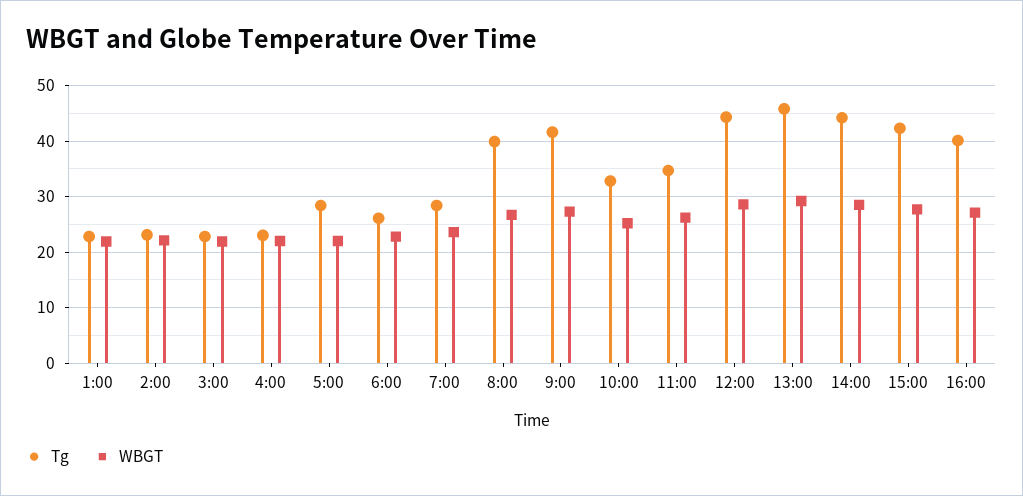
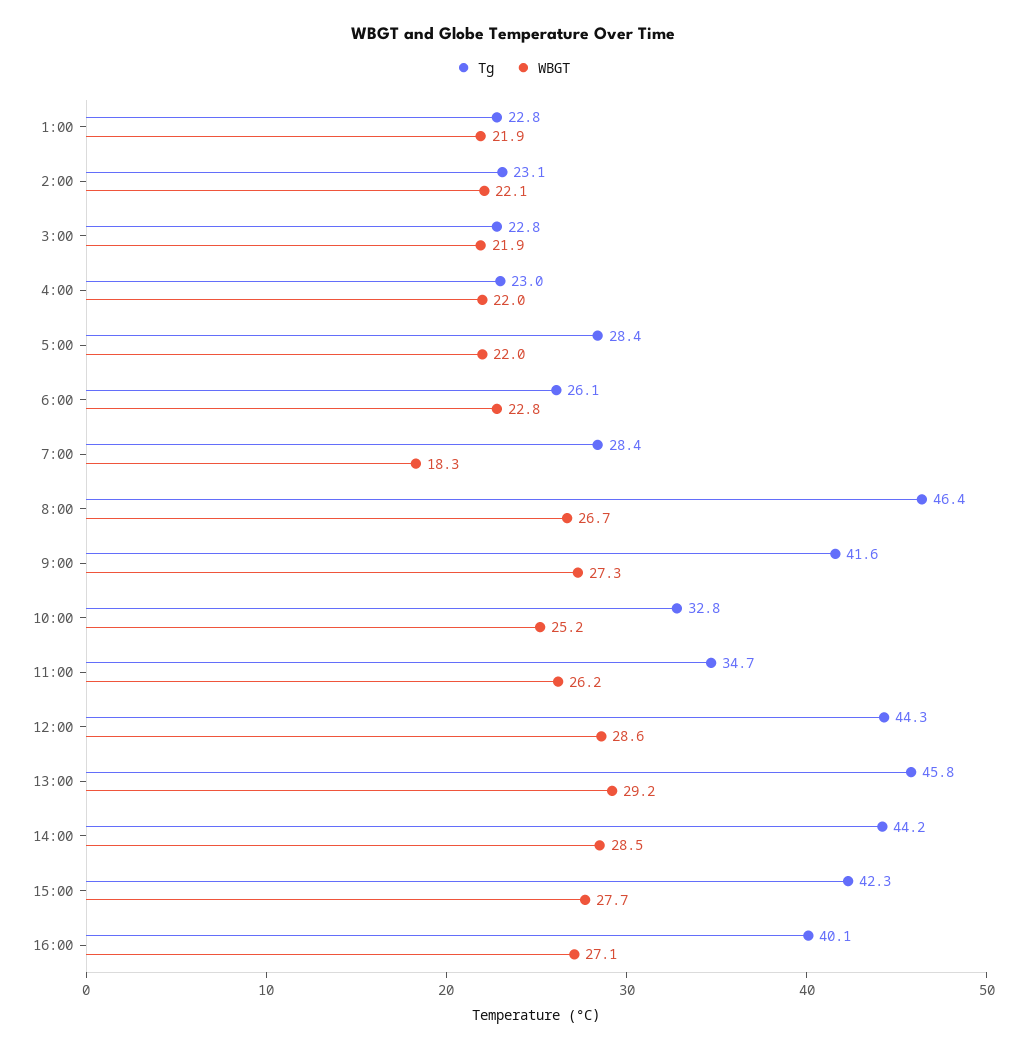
  {
    "Tg": {
      "1:00": 22.8,
      "2:00": 23.1,
      "3:00": 22.8,
      "4:00": 23,
      "5:00": 28.4,
      "6:00": 26.1,
      "7:00": 28.4,
-     "8:00": 40,
+     "8:00": 46.4,
      "9:00": 41.6,
      "10:00": 32.8,
      "11:00": 34.7,
      "12:00": 44.3,
      "13:00": 45.8,
      "14:00": 44.2,
      "15:00": 42.3,
      "16:00": 40.1
    },
    "WBGT": {
      "1:00": 21.9,
      "2:00": 22.1,
      "3:00": 21.9,
      "4:00": 22,
      "5:00": 22,
      "6:00": 22.8,
-     "7:00": 24,
+     "7:00": 18.3,
      "8:00": 26.7,
      "9:00": 27.3,
      "10:00": 25.2,
      "11:00": 26.2,
      "12:00": 28.6,
      "13:00": 29.2,
      "14:00": 28.5,
      "15:00": 27.7,
      "16:00": 27.1
    }
  }

